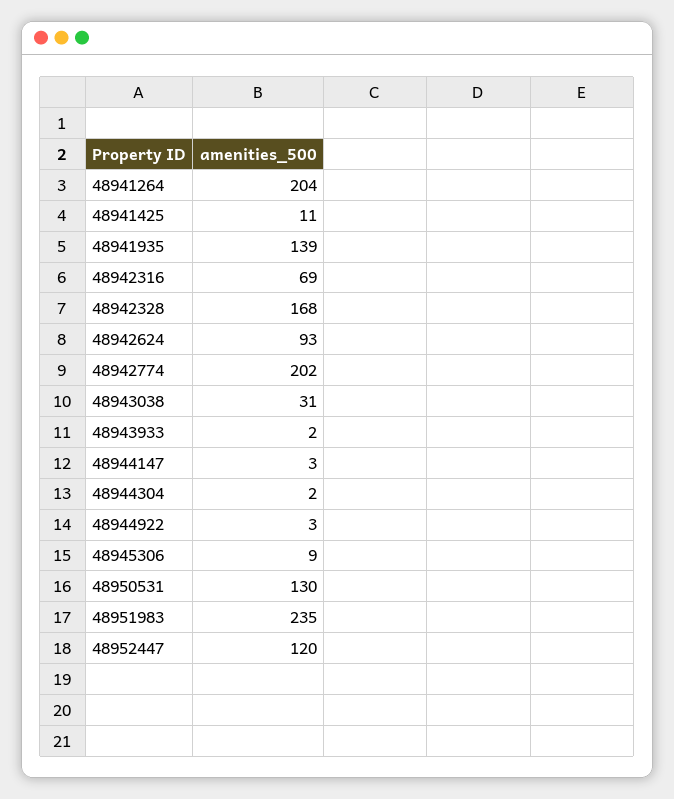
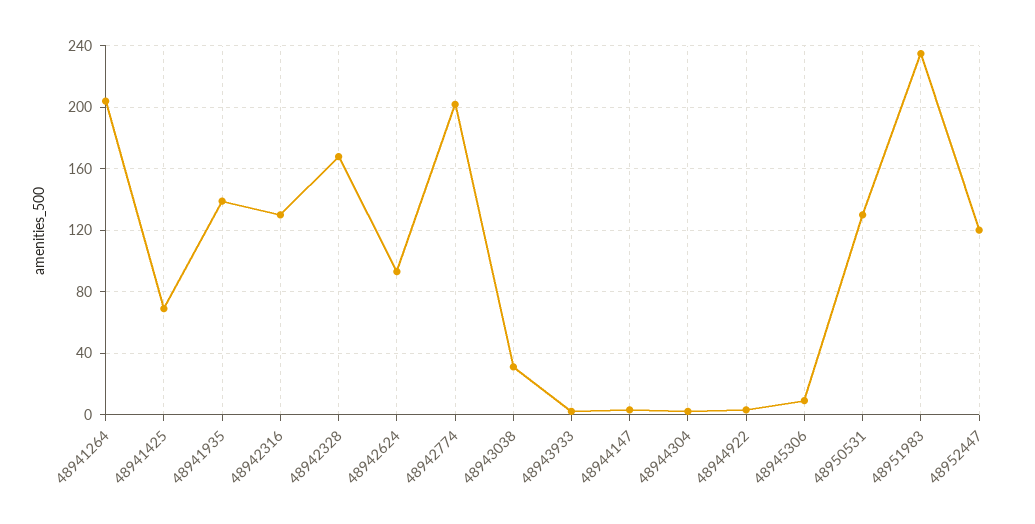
  {
    "48941264": 204,
-   "48941425": 11,
+   "48941425": 70,
    "48941935": 139,
-   "48942316": 69,
+   "48942316": 130,
    "48942328": 168,
    "48942624": 93,
    "48942774": 202,
    "48943038": 31,
    "48943933": 2,
    "48944147": 3,
    "48944304": 2,
    "48944922": 3,
    "48945306": 9,
    "48950531": 130,
    "48951983": 235,
    "48952447": 120
  }

